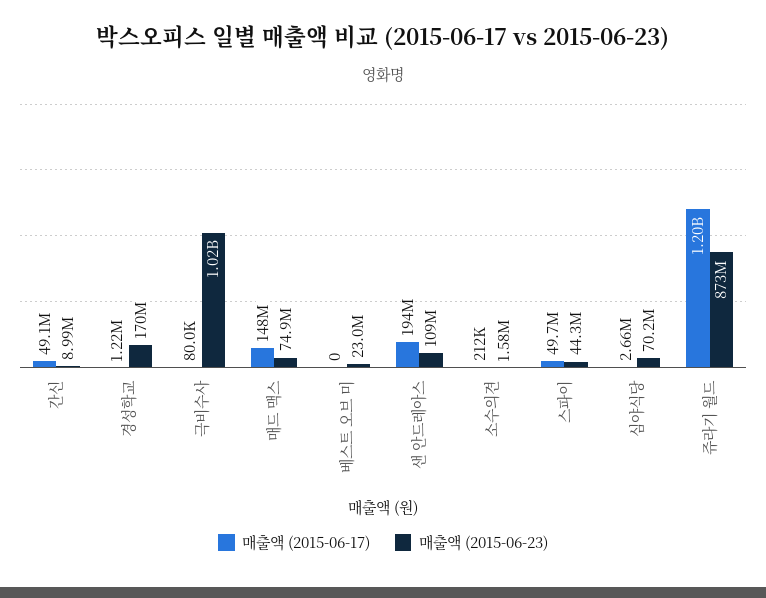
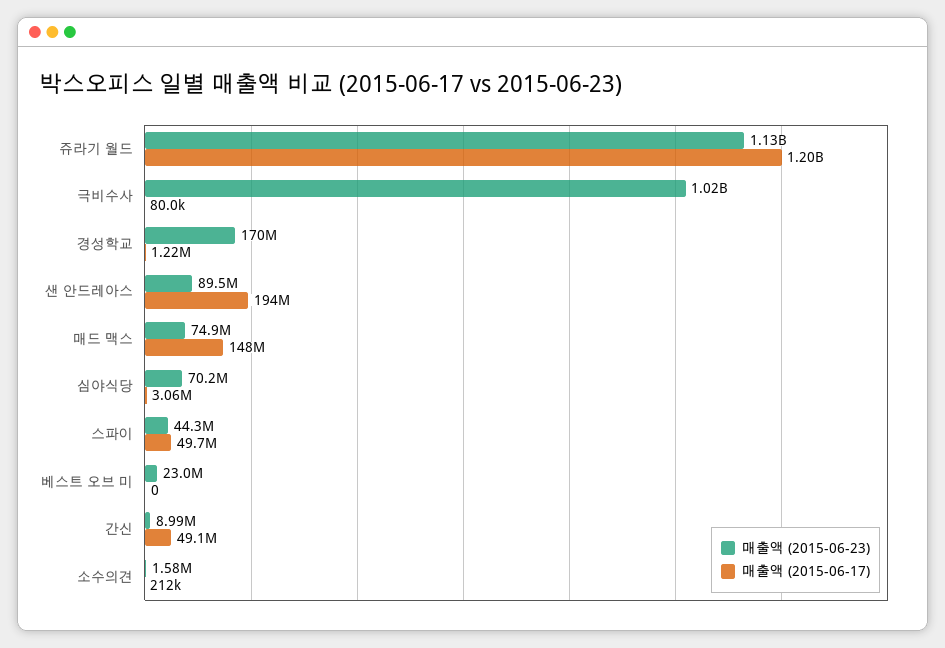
  {
    "매출액 (2015-06-17)": {
      "간신": 49100000,
      "경성학교": 1220000,
      "극비수사": 80000,
      "매드 맥스": 148000000,
      "베스트 오브 미": 0,
      "샌 안드레아스": 194000000,
      "소수의견": 212000,
      "스파이": 49700000,
-     "심야식당": 2660000,
+     "심야식당": 3060000,
      "쥬라기 월드": 1200000000
    },
    "매출액 (2015-06-23)": {
      "간신": 8990000,
      "경성학교": 170000000,
      "극비수사": 1020000000,
      "매드 맥스": 74900000,
      "베스트 오브 미": 23000000,
-     "샌 안드레아스": 109000000,
+     "샌 안드레아스": 89500000,
      "소수의견": 1580000,
      "스파이": 44300000,
      "심야식당": 70200000,
-     "쥬라기 월드": 873000000
+     "쥬라기 월드": 1130000000
    }
  }

